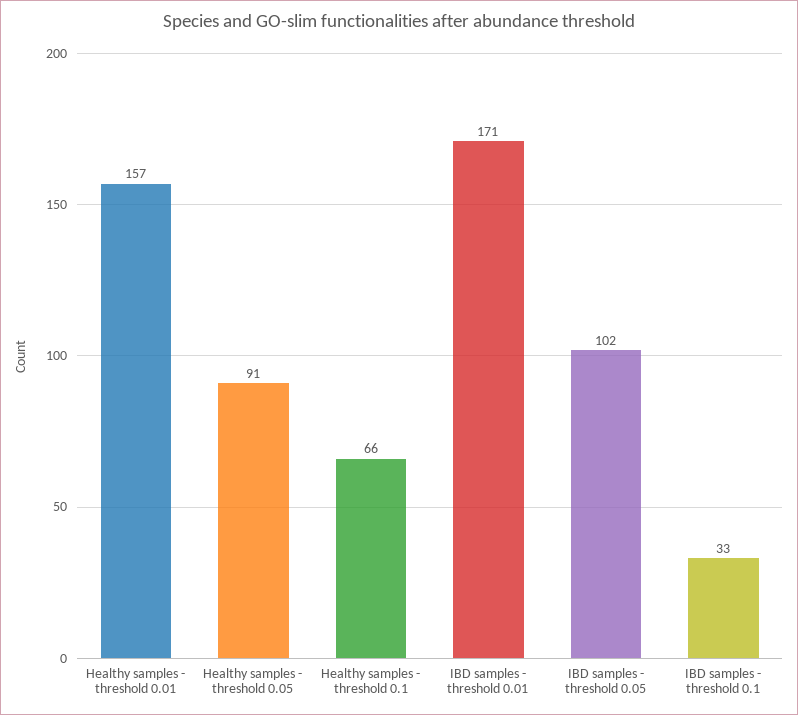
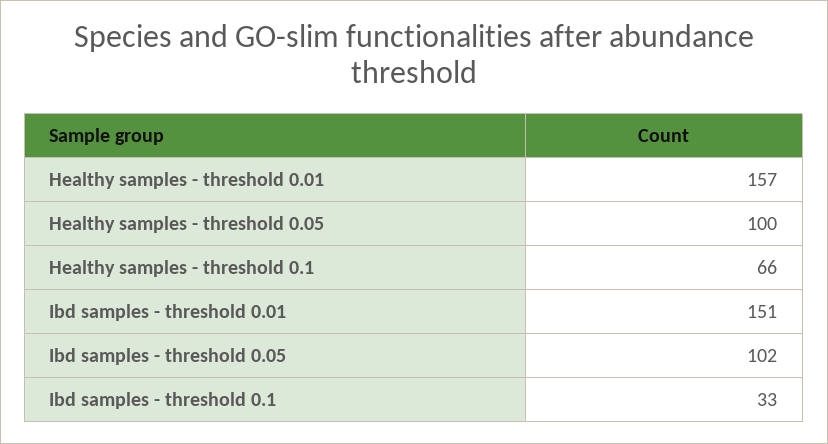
  {
    "Healthy samples - threshold 0.01": 157,
-   "Healthy samples - threshold 0.05": 91,
+   "Healthy samples - threshold 0.05": 100,
    "Healthy samples - threshold 0.1": 66,
-   "IBD samples - threshold 0.01": 171,
+   "IBD samples - threshold 0.01": 151,
    "IBD samples - threshold 0.05": 102,
    "IBD samples - threshold 0.1": 33
  }

